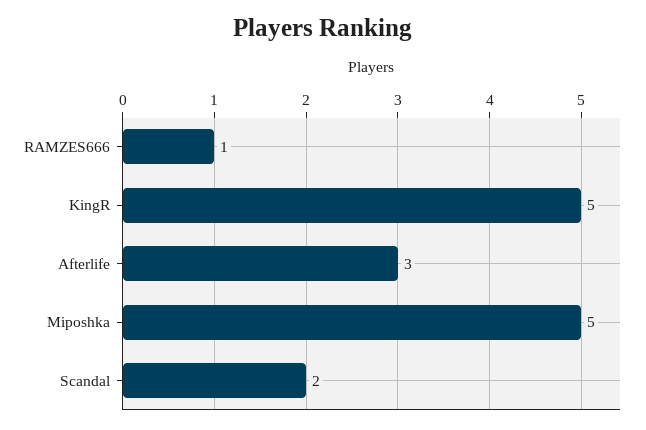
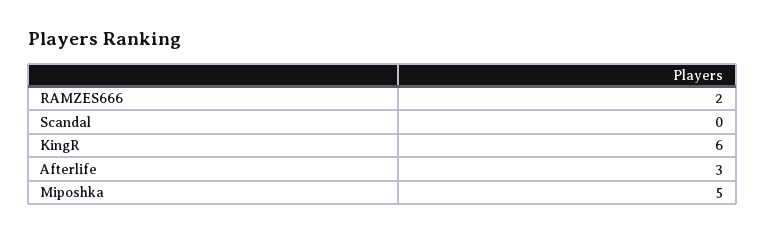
  {
-   "RAMZES666": 1,
+   "RAMZES666": 2,
-   "KingR": 5,
+   "KingR": 6,
    "Afterlife": 3,
    "Miposhka": 5,
-   "Scandal": 2
+   "Scandal": 0
  }

